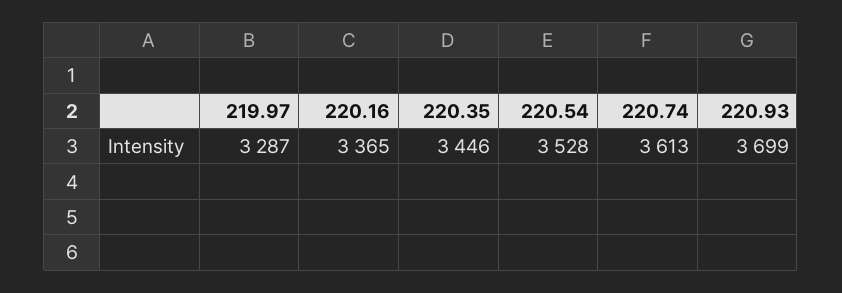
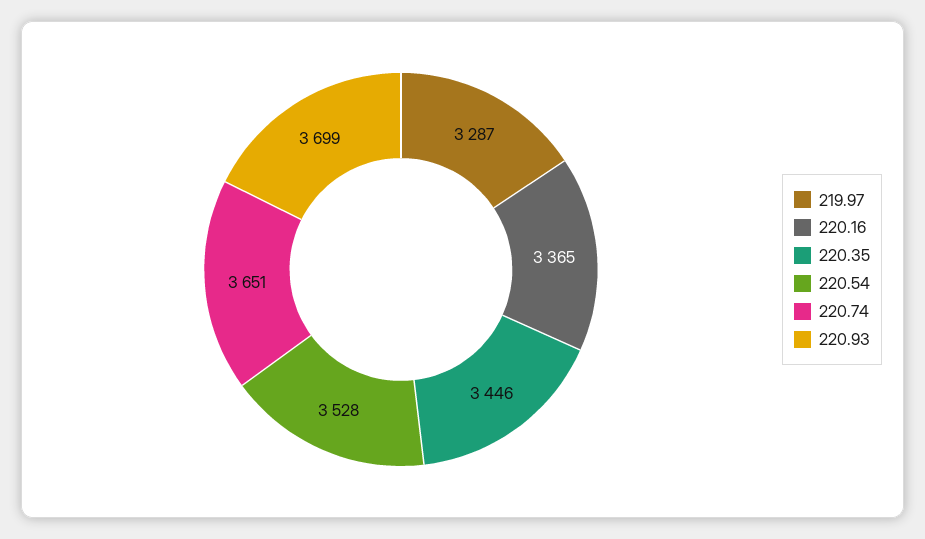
  {
    "219.97": 3287,
    "220.16": 3365,
    "220.35": 3446,
    "220.54": 3528,
-   "220.74": 3613,
+   "220.74": 3651,
    "220.93": 3699
  }

